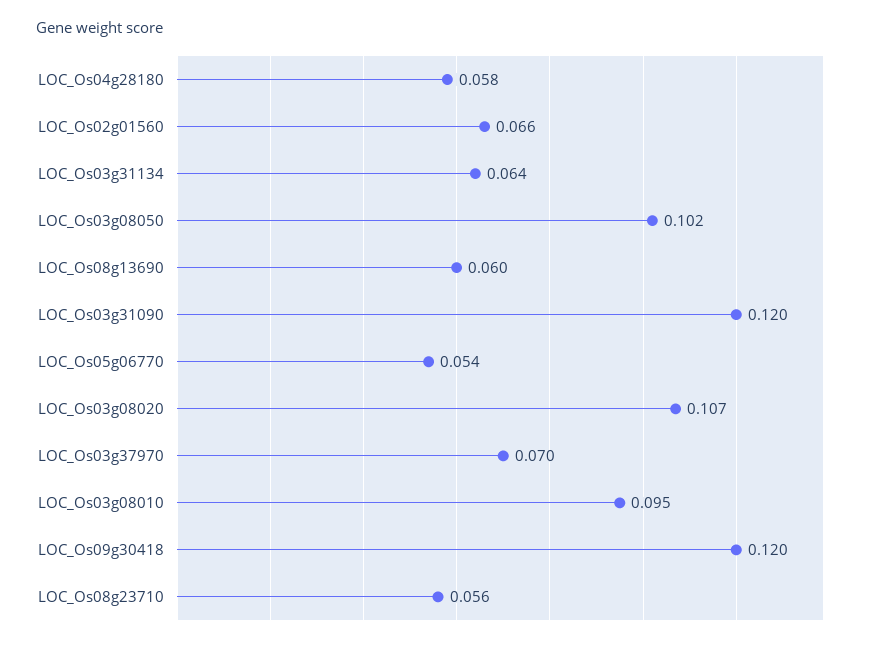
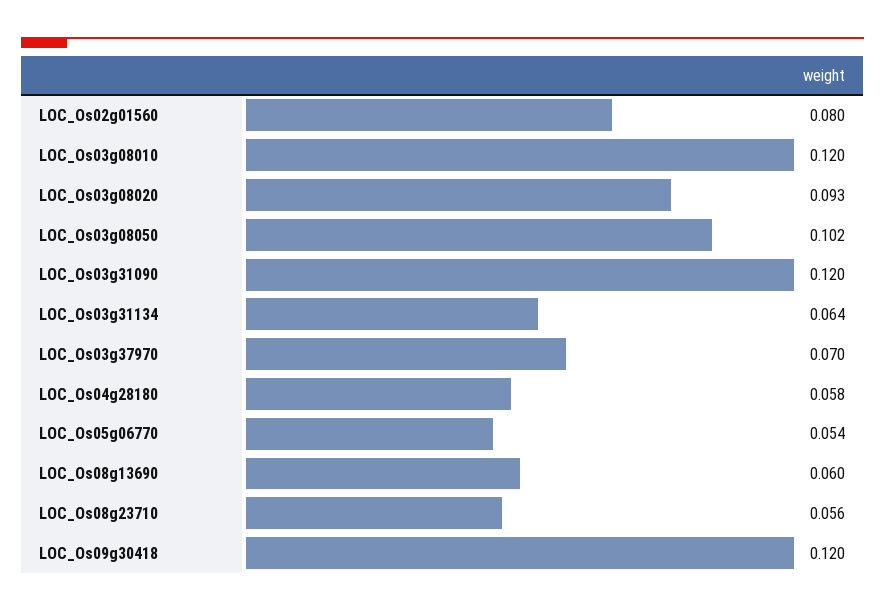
  {
    "LOC_Os04g28180": 0.058,
-   "LOC_Os02g01560": 0.066,
+   "LOC_Os02g01560": 0.08,
    "LOC_Os03g31134": 0.064,
    "LOC_Os03g08050": 0.102,
    "LOC_Os08g13690": 0.06,
    "LOC_Os03g31090": 0.12,
    "LOC_Os05g06770": 0.054,
-   "LOC_Os03g08020": 0.107,
+   "LOC_Os03g08020": 0.093,
    "LOC_Os03g37970": 0.07,
-   "LOC_Os03g08010": 0.095,
+   "LOC_Os03g08010": 0.12,
    "LOC_Os09g30418": 0.12,
    "LOC_Os08g23710": 0.056
  }

